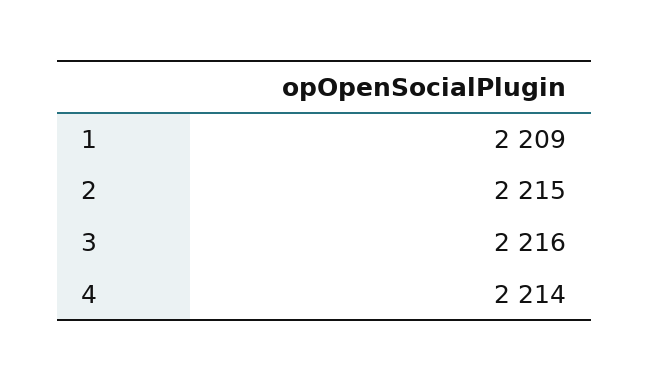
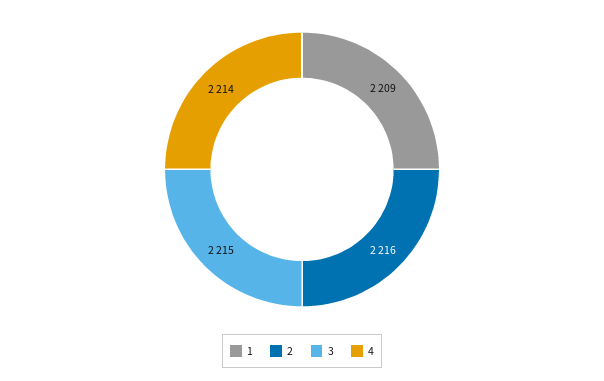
  {
    "1": 2209,
-   "2": 2215,
+   "2": 2216,
-   "3": 2216,
+   "3": 2215,
    "4": 2214
  }

